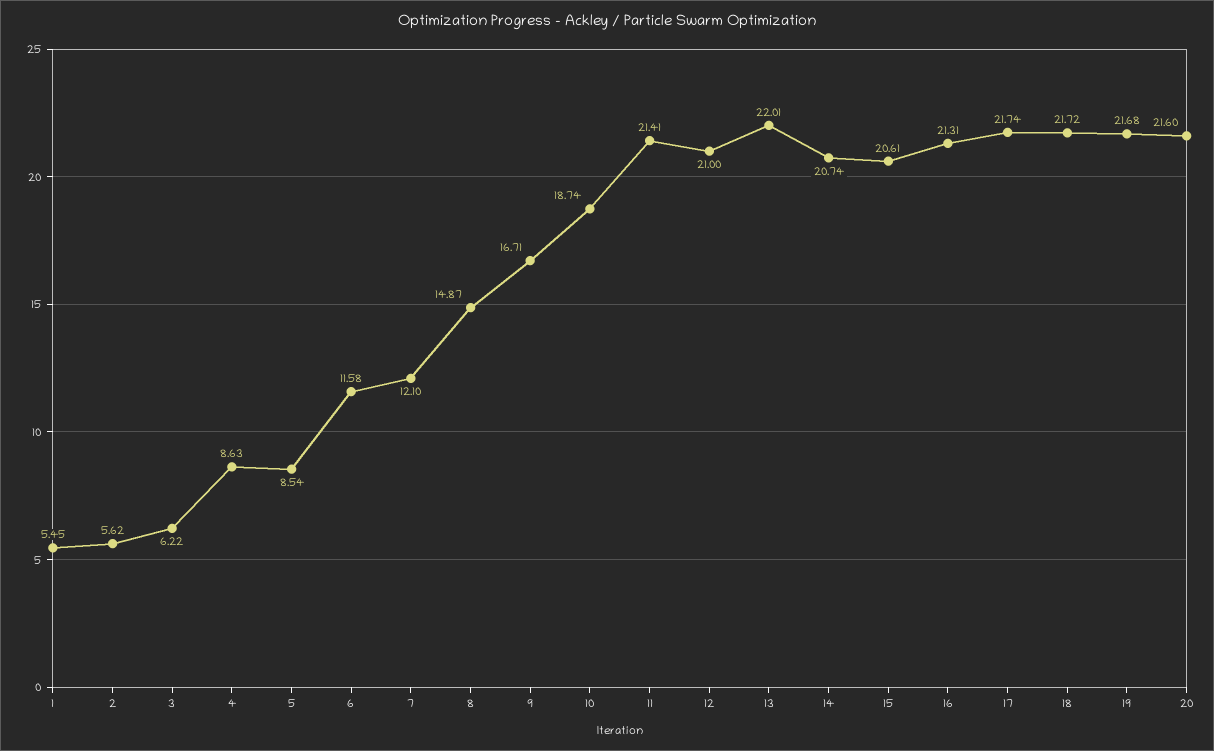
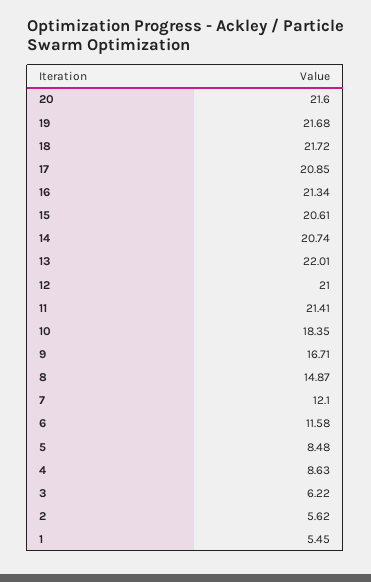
  {
    "1": 5.45,
    "2": 5.62,
    "3": 6.22,
    "4": 8.63,
-   "5": 8.54,
+   "5": 8.48,
    "6": 11.58,
    "7": 12.1,
    "8": 14.87,
    "9": 16.71,
-   "10": 18.74,
+   "10": 18.35,
    "11": 21.41,
    "12": 21,
    "13": 22.01,
    "14": 20.74,
    "15": 20.61,
-   "16": 21.31,
+   "16": 21.34,
-   "17": 21.74,
+   "17": 20.85,
    "18": 21.72,
    "19": 21.68,
    "20": 21.6
  }

